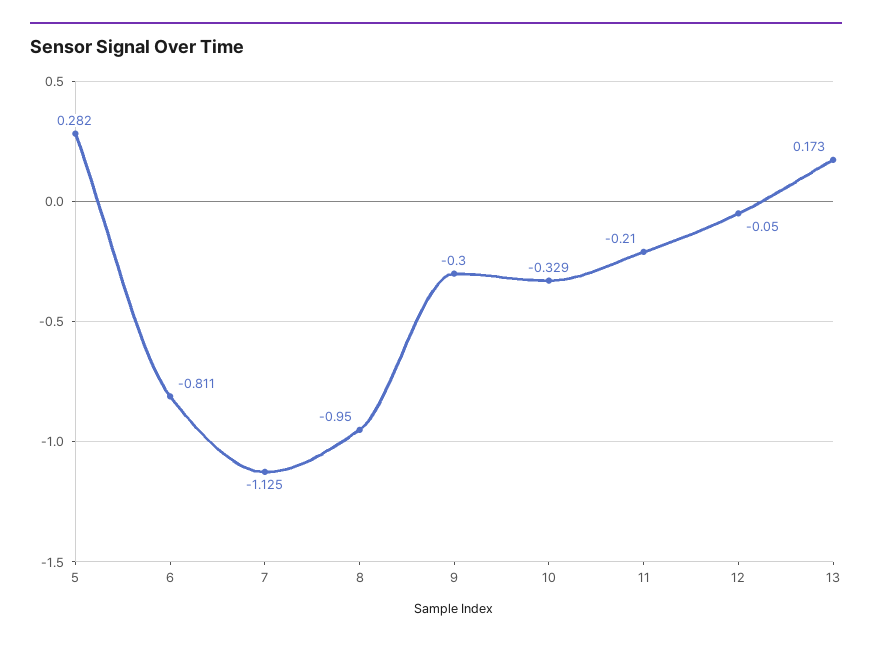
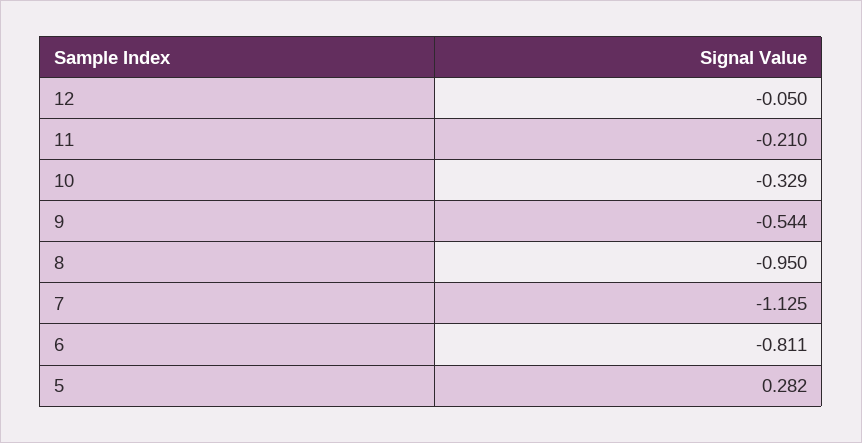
  {
    "5": 0.282,
    "6": -0.811,
    "7": -1.125,
    "8": -0.95,
-   "9": -0.3,
+   "9": -0.544,
    "10": -0.329,
    "11": -0.21,
-   "12": -0.05,
+   "12": -0.05
-   "13": 0.173
  }

